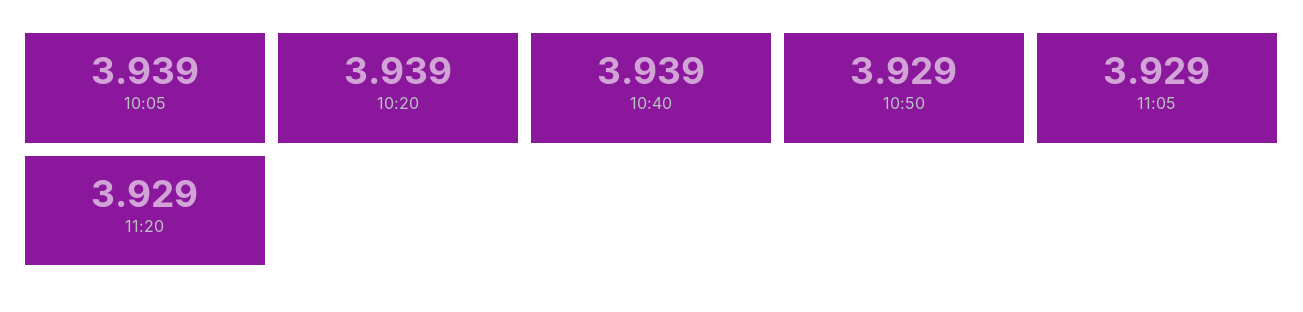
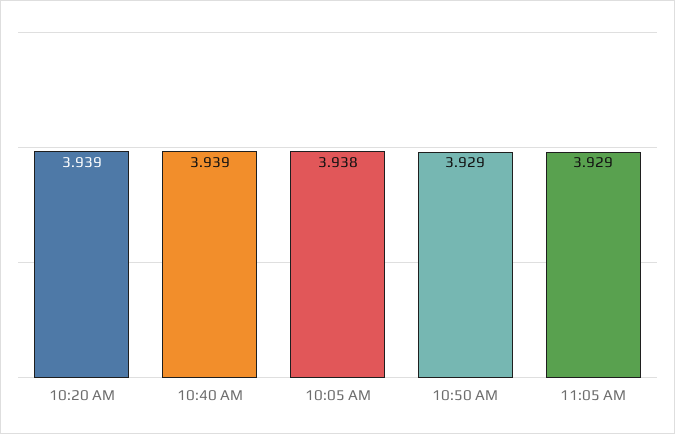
  {
-   "10:05": 3.939,
+   "10:05": 3.938,
    "10:20": 3.939,
    "10:40": 3.939,
    "10:50": 3.929,
-   "11:05": 3.929,
+   "11:05": 3.929
-   "11:20": 3.929
  }

